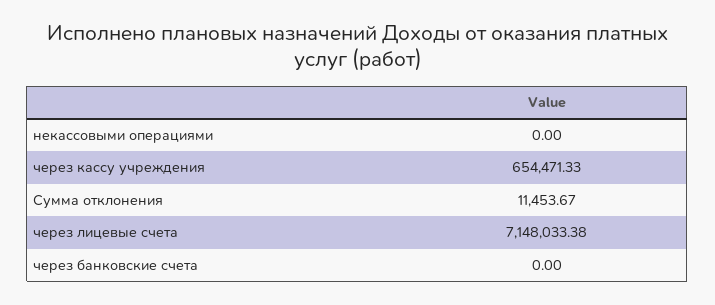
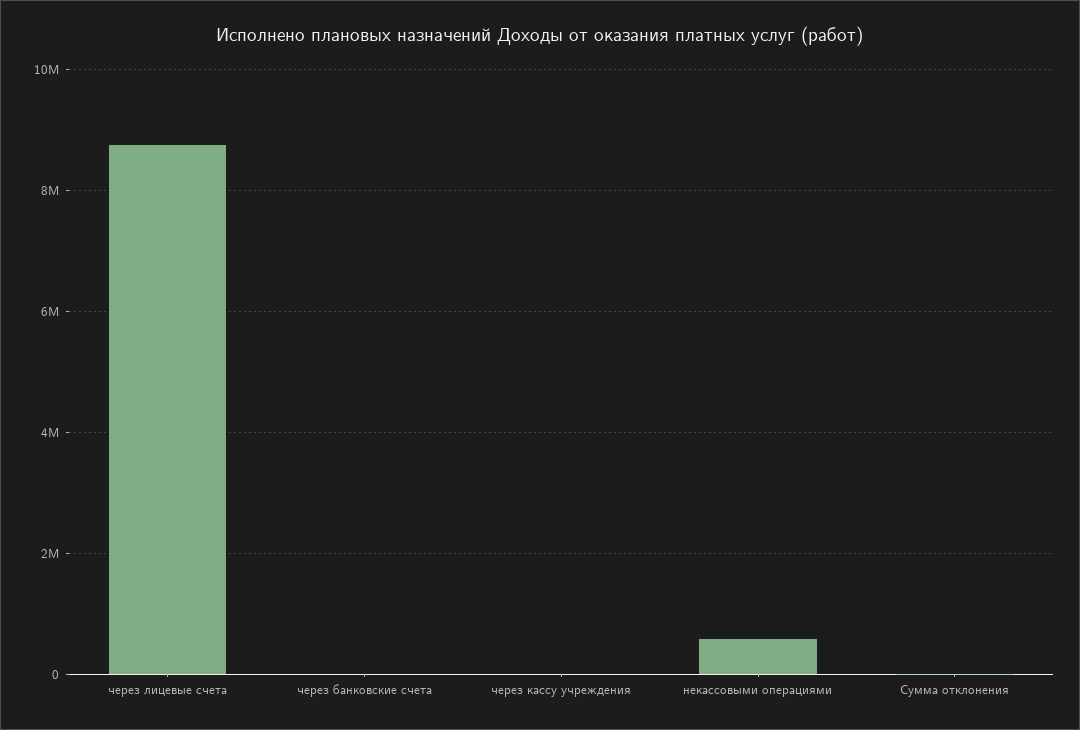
  {
-   "некассовыми операциями": 0,
+   "некассовыми операциями": 600000,
-   "через кассу учреждения": 654471.33,
+   "через кассу учреждения": 0,
    "Сумма отклонения": 11453.67,
-   "через лицевые счета": 7148033.38,
+   "через лицевые счета": 8800000,
    "через банковские счета": 0
  }

